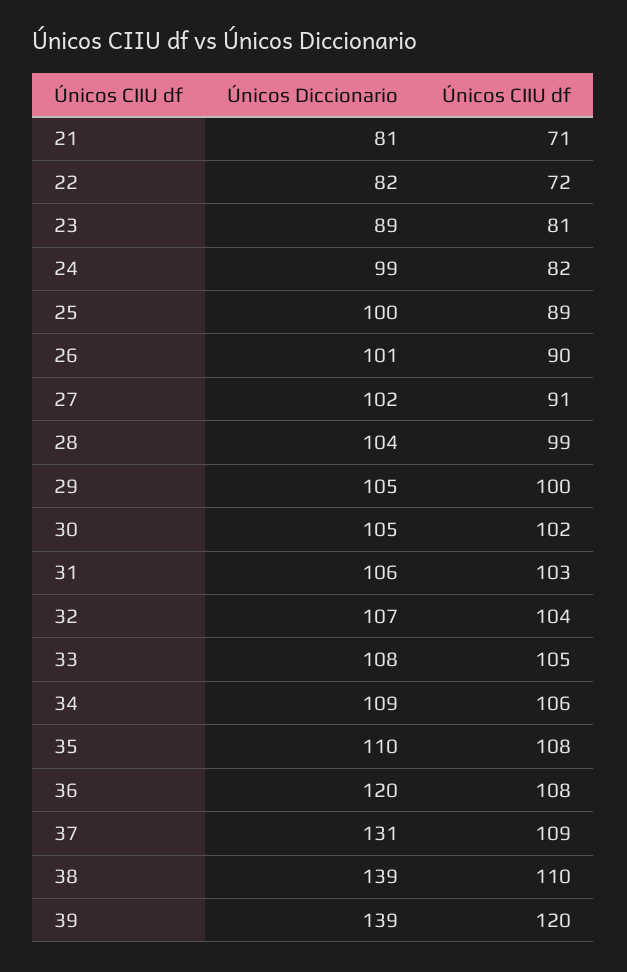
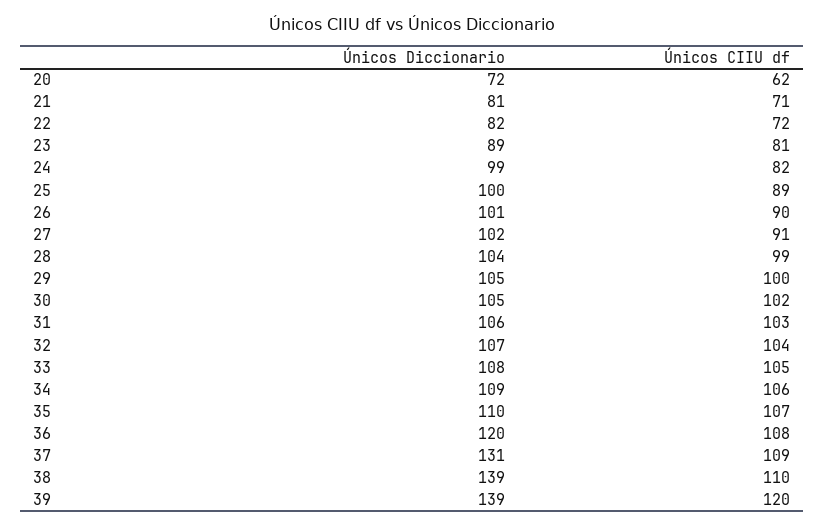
  {
    "Únicos Diccionario": {
      "21": 81,
      "22": 82,
      "23": 89,
      "24": 99,
      "25": 100,
      "26": 101,
      "27": 102,
      "28": 104,
      "29": 105,
      "30": 105,
      "31": 106,
      "32": 107,
      "33": 108,
      "34": 109,
      "35": 110,
      "36": 120,
      "37": 131,
      "38": 139,
-     "39": 139
+     "39": 139,
+     "20": 72
    },
    "Únicos CIIU df": {
      "21": 71,
      "22": 72,
      "23": 81,
      "24": 82,
      "25": 89,
      "26": 90,
      "27": 91,
      "28": 99,
      "29": 100,
      "30": 102,
      "31": 103,
      "32": 104,
      "33": 105,
      "34": 106,
-     "35": 108,
+     "35": 107,
      "36": 108,
      "37": 109,
      "38": 110,
-     "39": 120
+     "39": 120,
+     "20": 62
    }
  }

